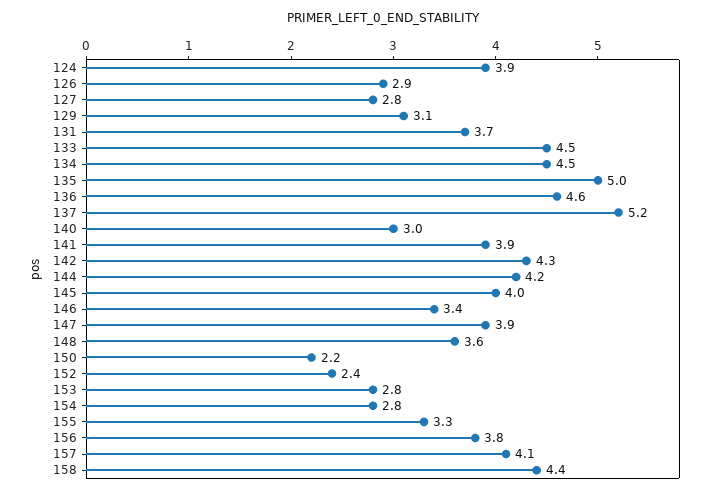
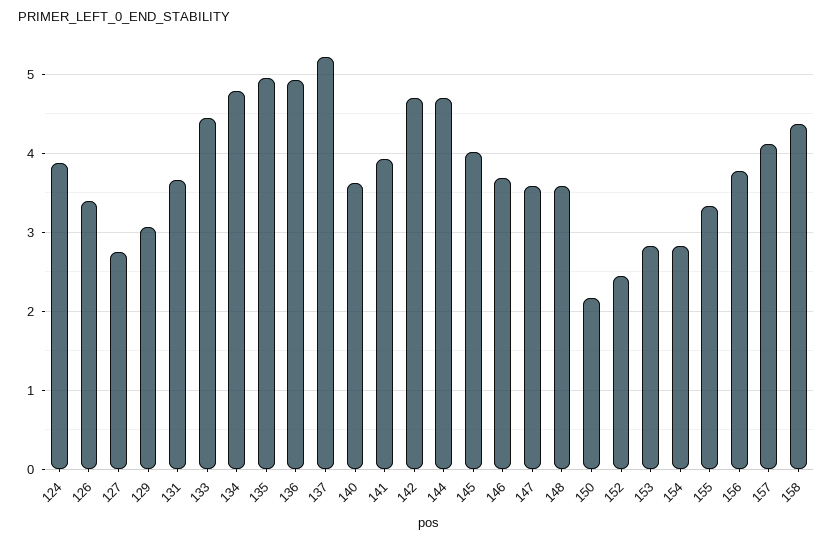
  {
    "124": 3.9,
-   "126": 2.9,
+   "126": 3.4,
    "127": 2.8,
    "129": 3.1,
    "131": 3.7,
    "133": 4.5,
-   "134": 4.5,
+   "134": 4.8,
    "135": 5,
-   "136": 4.6,
+   "136": 4.9,
    "137": 5.2,
-   "140": 3,
+   "140": 3.6,
    "141": 3.9,
-   "142": 4.3,
+   "142": 4.7,
-   "144": 4.2,
+   "144": 4.7,
    "145": 4,
-   "146": 3.4,
+   "146": 3.7,
-   "147": 3.9,
+   "147": 3.6,
    "148": 3.6,
    "150": 2.2,
    "152": 2.4,
    "153": 2.8,
    "154": 2.8,
    "155": 3.3,
    "156": 3.8,
    "157": 4.1,
    "158": 4.4
  }

